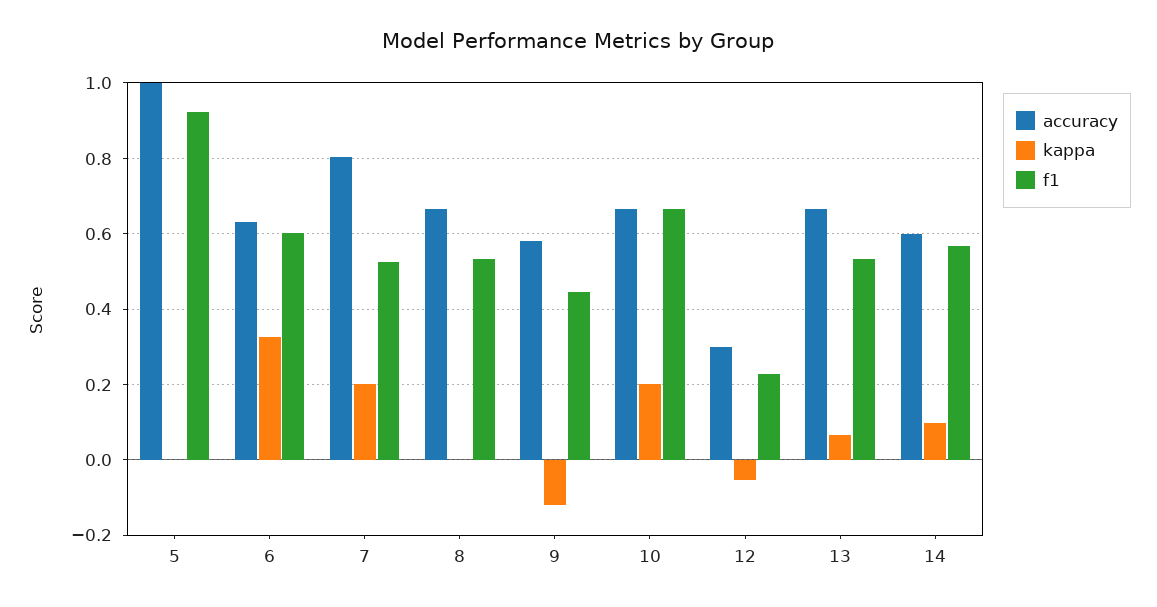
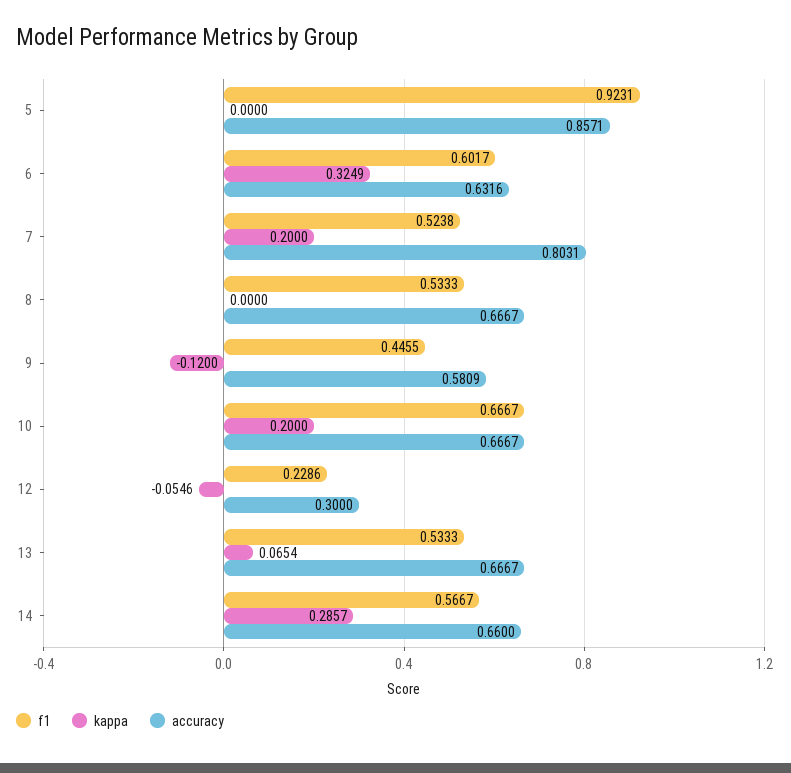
  {
    "accuracy": {
-     "5": 1,
+     "5": 0.8571,
      "6": 0.6316,
      "7": 0.8031,
      "8": 0.6667,
      "9": 0.5809,
      "10": 0.6667,
      "12": 0.3,
      "13": 0.6667,
-     "14": 0.6
+     "14": 0.66
    },
    "kappa": {
      "5": 0,
      "6": 0.3249,
      "7": 0.2,
      "8": 0,
      "9": -0.12,
      "10": 0.2,
      "12": -0.0546,
      "13": 0.0654,
-     "14": 0.1
+     "14": 0.2857
    },
    "f1": {
      "5": 0.9231,
      "6": 0.6017,
      "7": 0.5238,
      "8": 0.5333,
      "9": 0.4455,
      "10": 0.6667,
      "12": 0.2286,
      "13": 0.5333,
      "14": 0.5667
    }
  }

